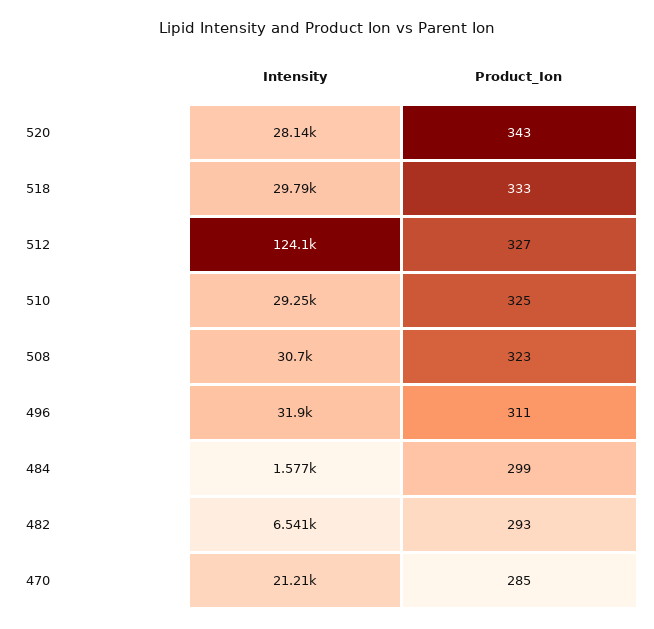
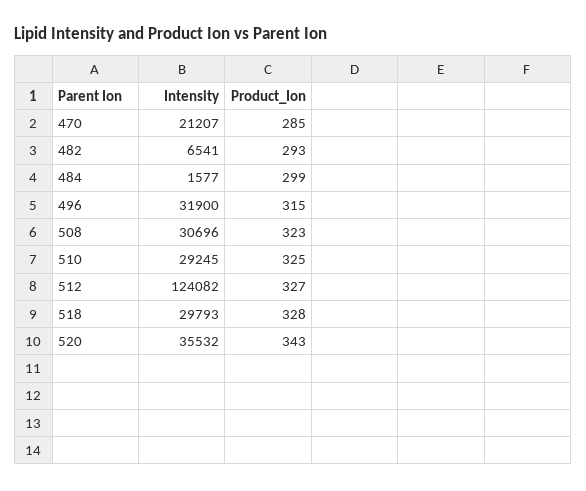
  {
    "Intensity": {
-     "520": 28140,
+     "520": 35532,
      "518": 29793,
      "512": 124082,
      "510": 29245,
      "508": 30696,
      "496": 31900,
      "484": 1577,
      "482": 6541,
      "470": 21207
    },
    "Product_Ion": {
      "520": 343,
-     "518": 333,
+     "518": 328,
      "512": 327,
      "510": 325,
      "508": 323,
-     "496": 311,
+     "496": 315,
      "484": 299,
      "482": 293,
      "470": 285
    }
  }

